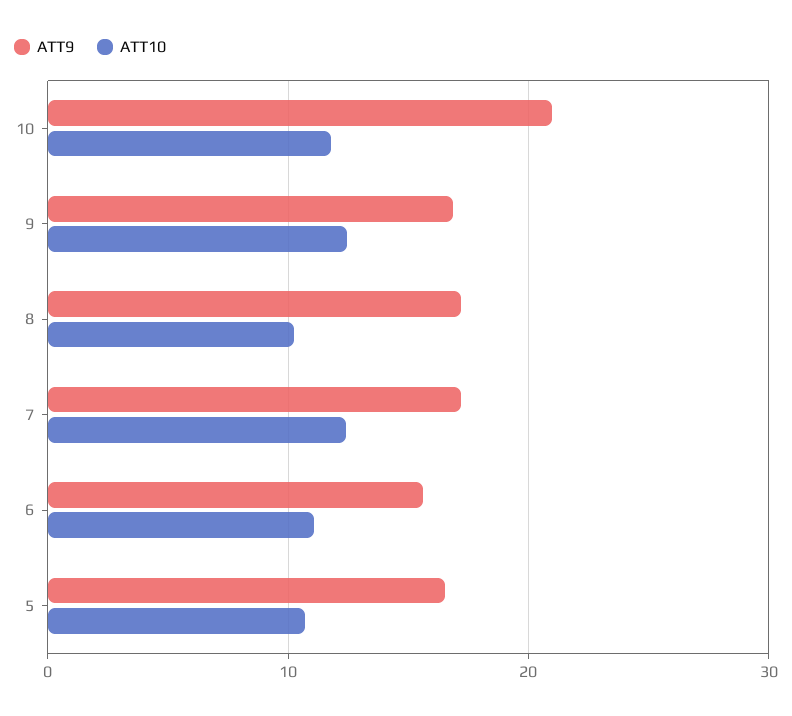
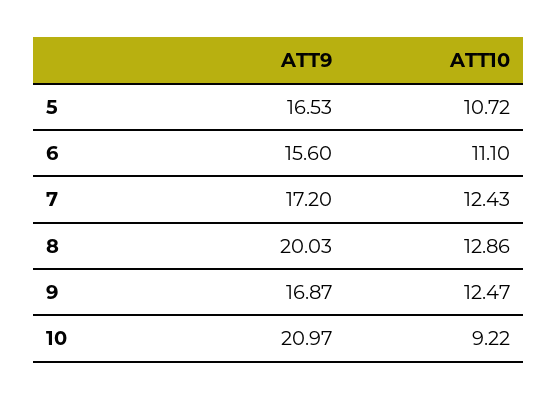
  {
    "ATT9": {
      "10": 20.97,
      "9": 16.87,
-     "8": 17,
+     "8": 20.03,
      "7": 17.2,
      "6": 15.6,
      "5": 16.53
    },
    "ATT10": {
-     "10": 12,
+     "10": 9.22,
      "9": 12.47,
-     "8": 10,
+     "8": 12.86,
      "7": 12.43,
      "6": 11.1,
      "5": 10.72
    }
  }

